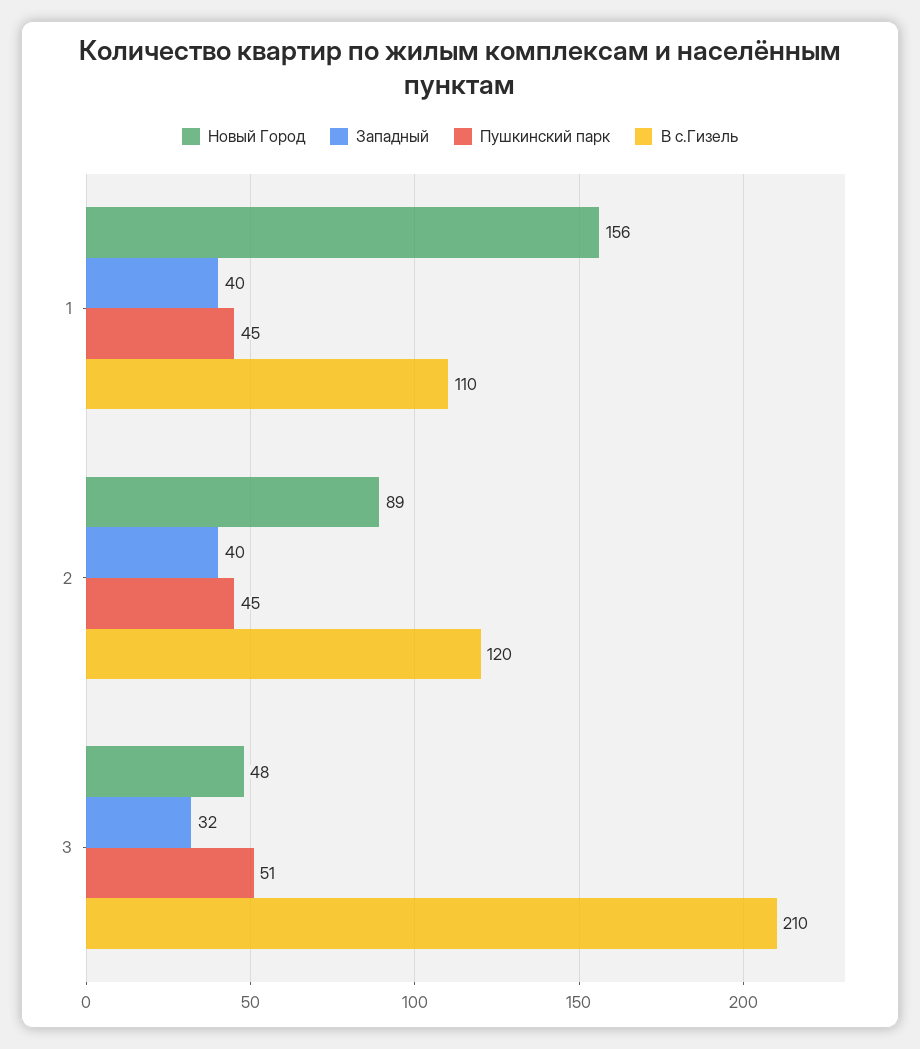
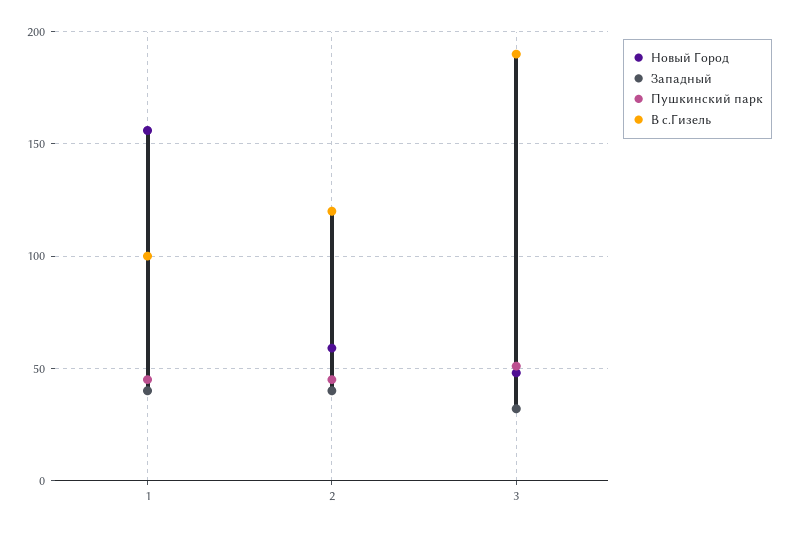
  {
    "Новый Город": {
      "1": 156,
-     "2": 89,
+     "2": 60,
      "3": 48
    },
    "Западный": {
      "1": 40,
      "2": 40,
      "3": 32
    },
    "Пушкинский парк": {
      "1": 45,
      "2": 45,
      "3": 51
    },
    "В с.Гизель": {
-     "1": 110,
+     "1": 100,
      "2": 120,
-     "3": 210
+     "3": 190
    }
  }

